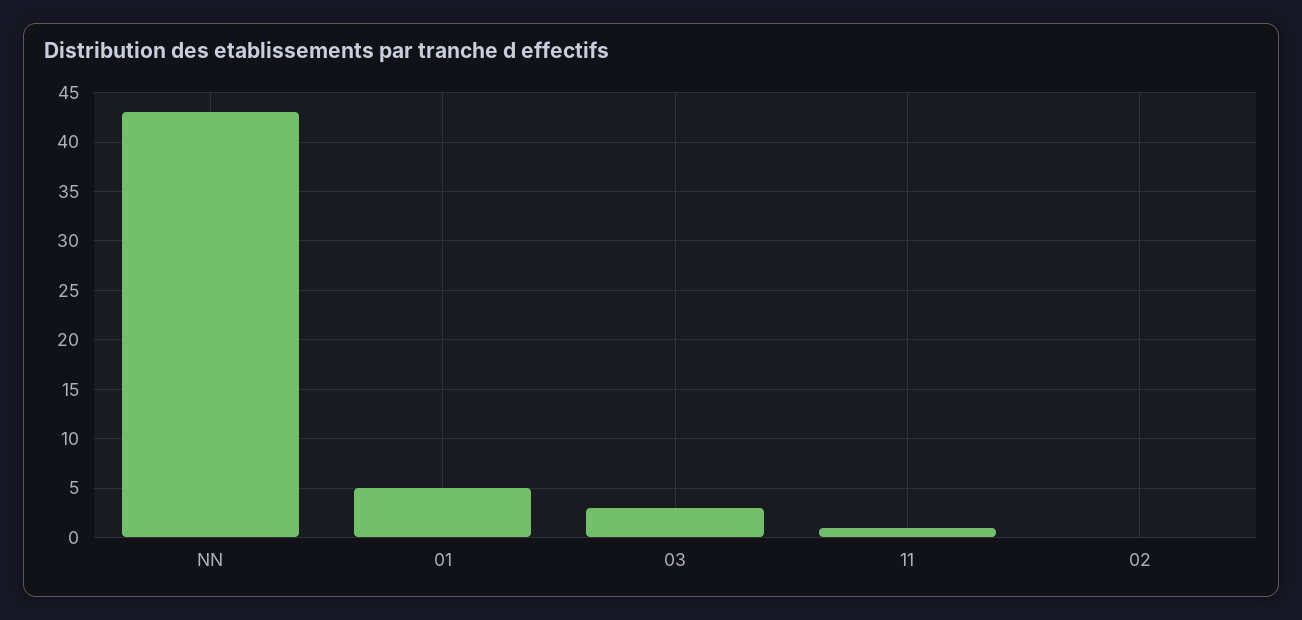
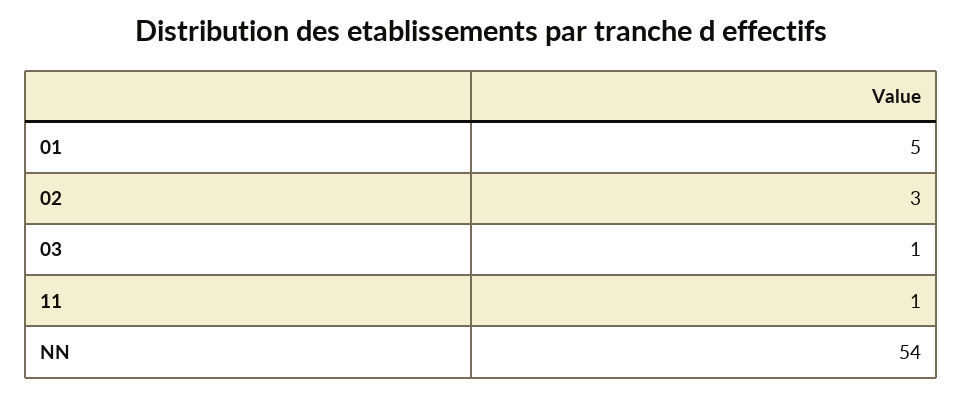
  {
-   "NN": 43,
+   "NN": 54,
    "01": 5,
-   "03": 3,
+   "03": 1,
    "11": 1,
-   "02": 0
+   "02": 3
  }

